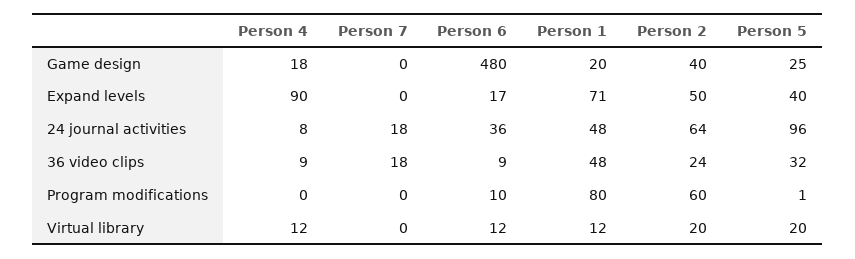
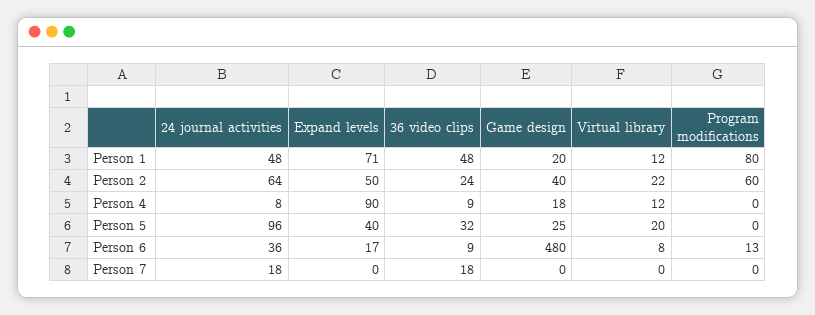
  {
    "Person 4": {
      "Game design": 18,
      "Expand levels": 90,
      "24 journal activities": 8,
      "36 video clips": 9,
      "Program modifications": 0,
      "Virtual library": 12
    },
    "Person 7": {
      "Game design": 0,
      "Expand levels": 0,
      "24 journal activities": 18,
      "36 video clips": 18,
      "Program modifications": 0,
      "Virtual library": 0
    },
    "Person 6": {
      "Game design": 480,
      "Expand levels": 17,
      "24 journal activities": 36,
      "36 video clips": 9,
-     "Program modifications": 10,
+     "Program modifications": 13,
-     "Virtual library": 12
+     "Virtual library": 8
    },
    "Person 1": {
      "Game design": 20,
      "Expand levels": 71,
      "24 journal activities": 48,
      "36 video clips": 48,
      "Program modifications": 80,
      "Virtual library": 12
    },
    "Person 2": {
      "Game design": 40,
      "Expand levels": 50,
      "24 journal activities": 64,
      "36 video clips": 24,
      "Program modifications": 60,
-     "Virtual library": 20
+     "Virtual library": 22
    },
    "Person 5": {
      "Game design": 25,
      "Expand levels": 40,
      "24 journal activities": 96,
      "36 video clips": 32,
-     "Program modifications": 1,
+     "Program modifications": 0,
      "Virtual library": 20
    }
  }

